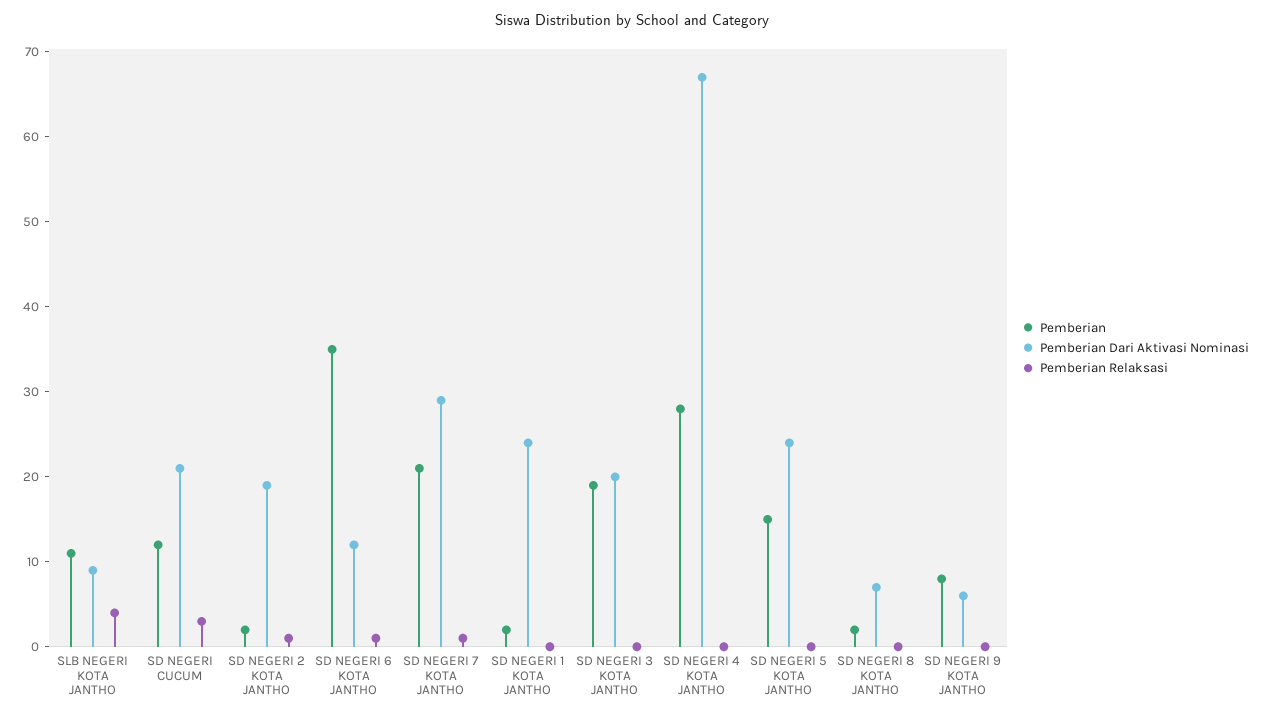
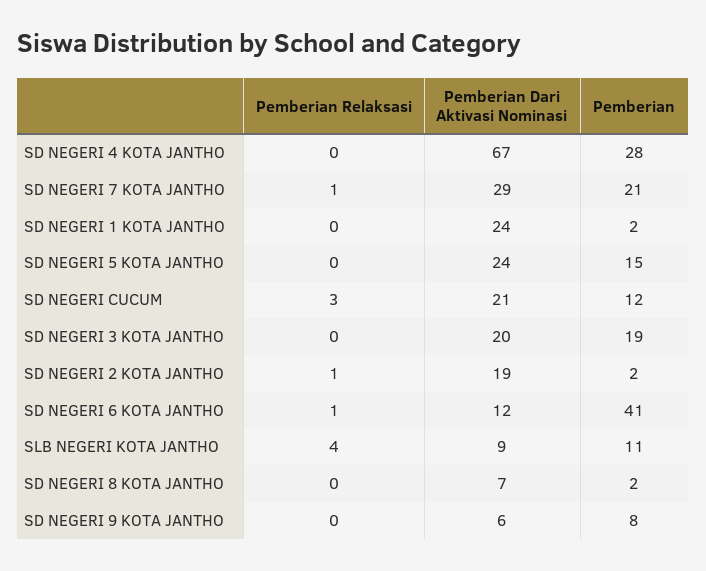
  {
    "Pemberian": {
      "SLB NEGERI KOTA JANTHO": 11,
      "SD NEGERI CUCUM": 12,
      "SD NEGERI 2 KOTA JANTHO": 2,
-     "SD NEGERI 6 KOTA JANTHO": 35,
+     "SD NEGERI 6 KOTA JANTHO": 41,
      "SD NEGERI 7 KOTA JANTHO": 21,
      "SD NEGERI 1 KOTA JANTHO": 2,
      "SD NEGERI 3 KOTA JANTHO": 19,
      "SD NEGERI 4 KOTA JANTHO": 28,
      "SD NEGERI 5 KOTA JANTHO": 15,
      "SD NEGERI 8 KOTA JANTHO": 2,
      "SD NEGERI 9 KOTA JANTHO": 8
    },
    "Pemberian Dari Aktivasi Nominasi": {
      "SLB NEGERI KOTA JANTHO": 9,
      "SD NEGERI CUCUM": 21,
      "SD NEGERI 2 KOTA JANTHO": 19,
      "SD NEGERI 6 KOTA JANTHO": 12,
      "SD NEGERI 7 KOTA JANTHO": 29,
      "SD NEGERI 1 KOTA JANTHO": 24,
      "SD NEGERI 3 KOTA JANTHO": 20,
      "SD NEGERI 4 KOTA JANTHO": 67,
      "SD NEGERI 5 KOTA JANTHO": 24,
      "SD NEGERI 8 KOTA JANTHO": 7,
      "SD NEGERI 9 KOTA JANTHO": 6
    },
    "Pemberian Relaksasi": {
      "SLB NEGERI KOTA JANTHO": 4,
      "SD NEGERI CUCUM": 3,
      "SD NEGERI 2 KOTA JANTHO": 1,
      "SD NEGERI 6 KOTA JANTHO": 1,
      "SD NEGERI 7 KOTA JANTHO": 1,
      "SD NEGERI 1 KOTA JANTHO": 0,
      "SD NEGERI 3 KOTA JANTHO": 0,
      "SD NEGERI 4 KOTA JANTHO": 0,
      "SD NEGERI 5 KOTA JANTHO": 0,
      "SD NEGERI 8 KOTA JANTHO": 0,
      "SD NEGERI 9 KOTA JANTHO": 0
    }
  }

